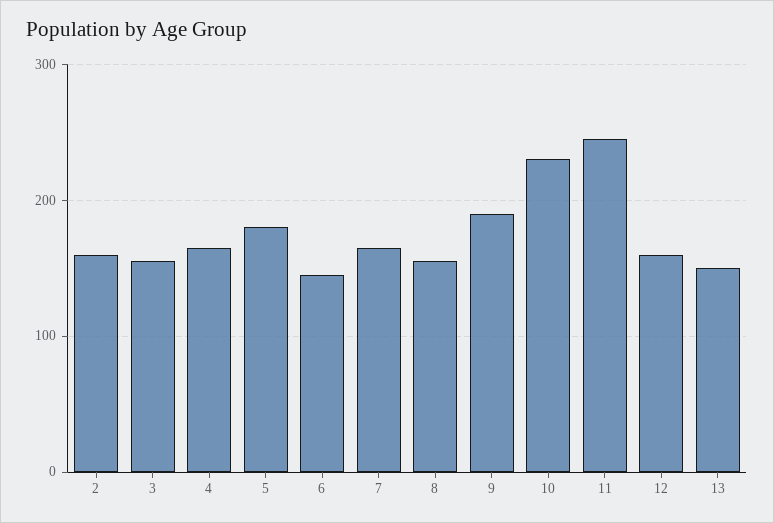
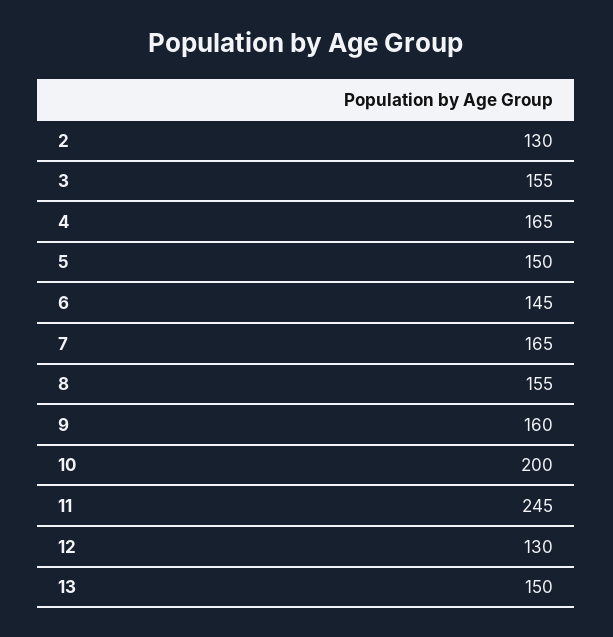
  {
-   "2": 160,
+   "2": 130,
    "3": 155,
    "4": 165,
-   "5": 180,
+   "5": 150,
    "6": 145,
    "7": 165,
    "8": 155,
-   "9": 190,
+   "9": 160,
-   "10": 230,
+   "10": 200,
    "11": 245,
-   "12": 160,
+   "12": 130,
    "13": 150
  }

